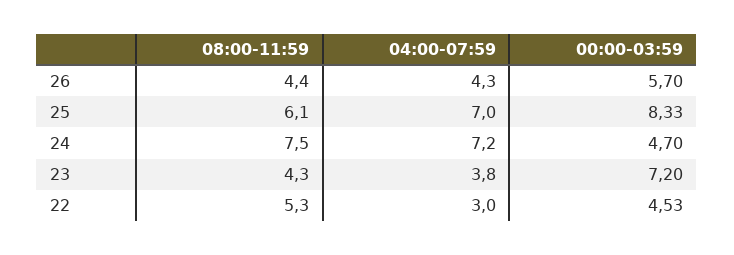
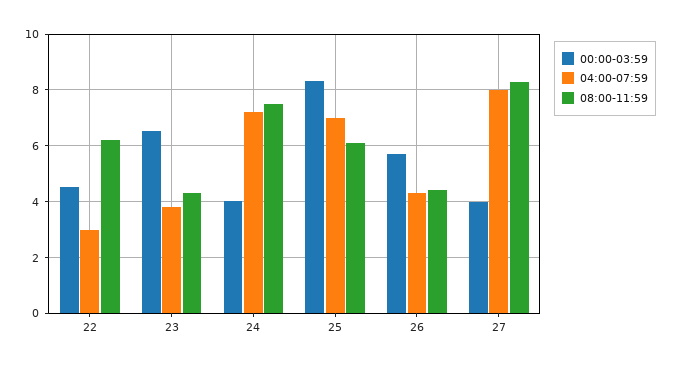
  {
    "08:00-11:59": {
      "26": 4.4,
      "25": 6.1,
      "24": 7.5,
      "23": 4.3,
-     "22": 5.3
+     "22": 6.25,
+     "27": 8.25
    },
    "04:00-07:59": {
      "26": 4.3,
      "25": 7,
      "24": 7.2,
      "23": 3.8,
-     "22": 3
+     "22": 3,
+     "27": 8
    },
    "00:00-03:59": {
      "26": 5.7,
      "25": 8.33,
-     "24": 4.7,
+     "24": 4,
-     "23": 7.2,
+     "23": 6.5,
-     "22": 4.53
+     "22": 4.53,
+     "27": 4
    }
  }

